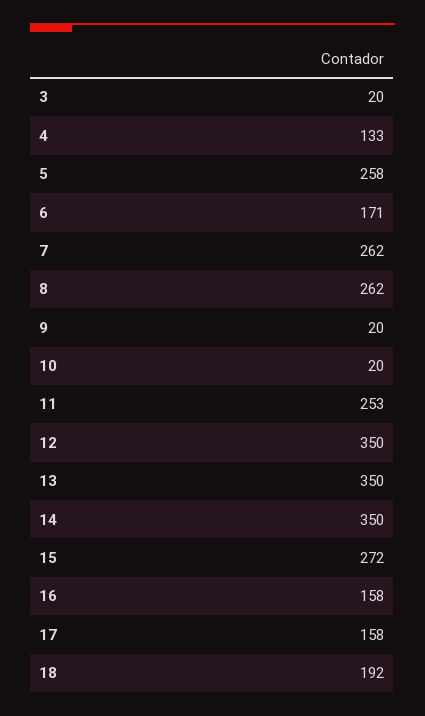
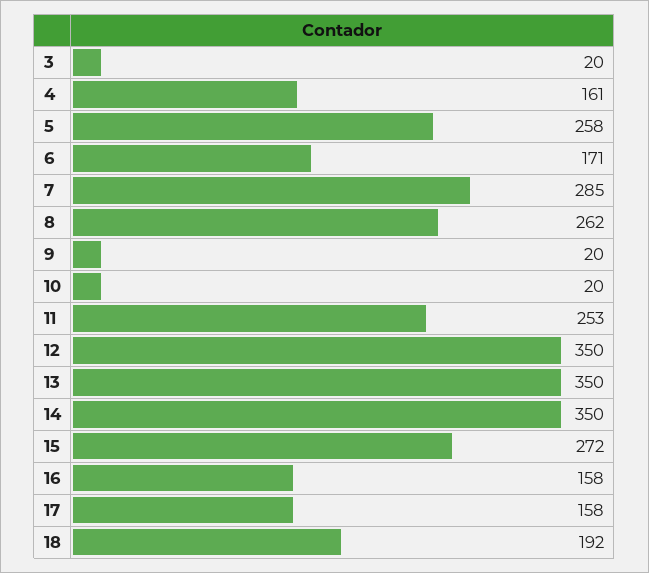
  {
    "3": 20,
-   "4": 133,
+   "4": 161,
    "5": 258,
    "6": 171,
-   "7": 262,
+   "7": 285,
    "8": 262,
    "9": 20,
    "10": 20,
    "11": 253,
    "12": 350,
    "13": 350,
    "14": 350,
    "15": 272,
    "16": 158,
    "17": 158,
    "18": 192
  }

